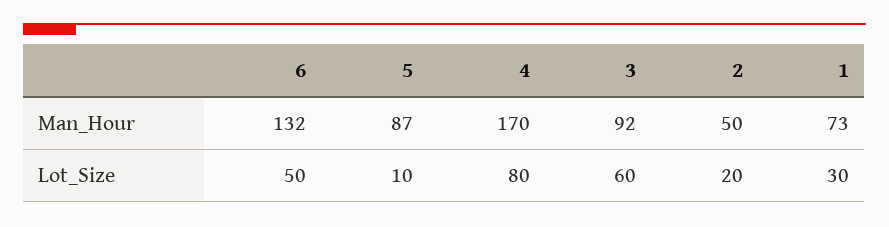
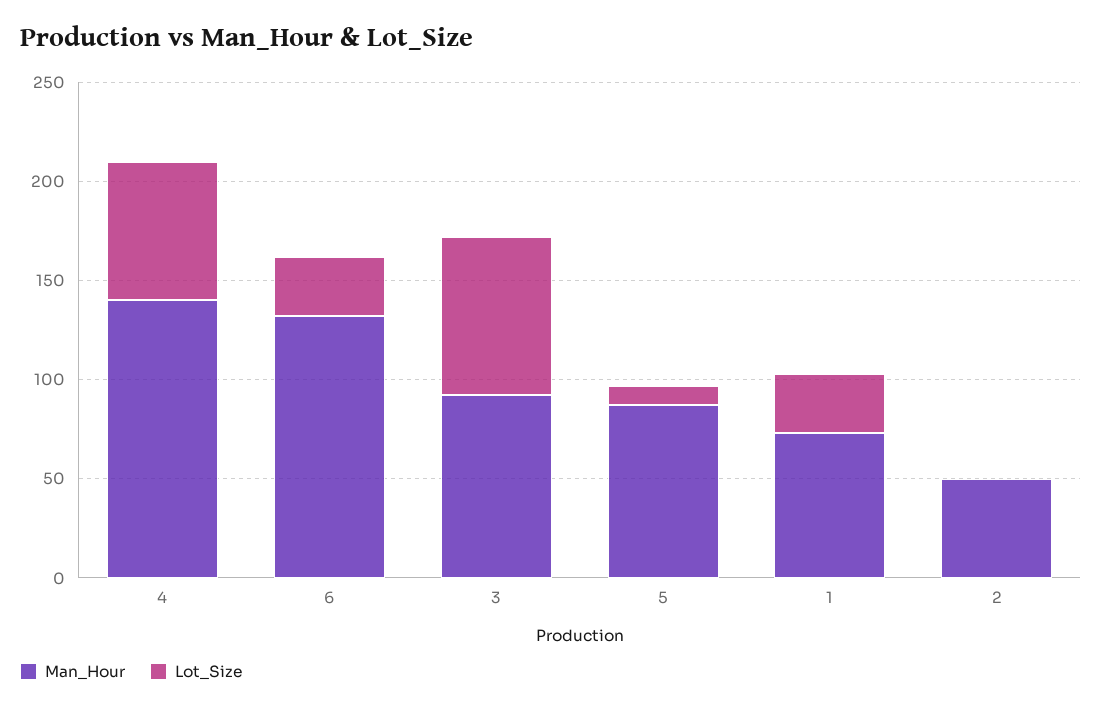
  {
    "Man_Hour": {
      "6": 132,
      "5": 87,
-     "4": 170,
+     "4": 140,
      "3": 92,
      "2": 50,
      "1": 73
    },
    "Lot_Size": {
-     "6": 50,
+     "6": 30,
      "5": 10,
-     "4": 80,
+     "4": 70,
-     "3": 60,
+     "3": 80,
-     "2": 20,
+     "2": 0,
      "1": 30
    }
  }

